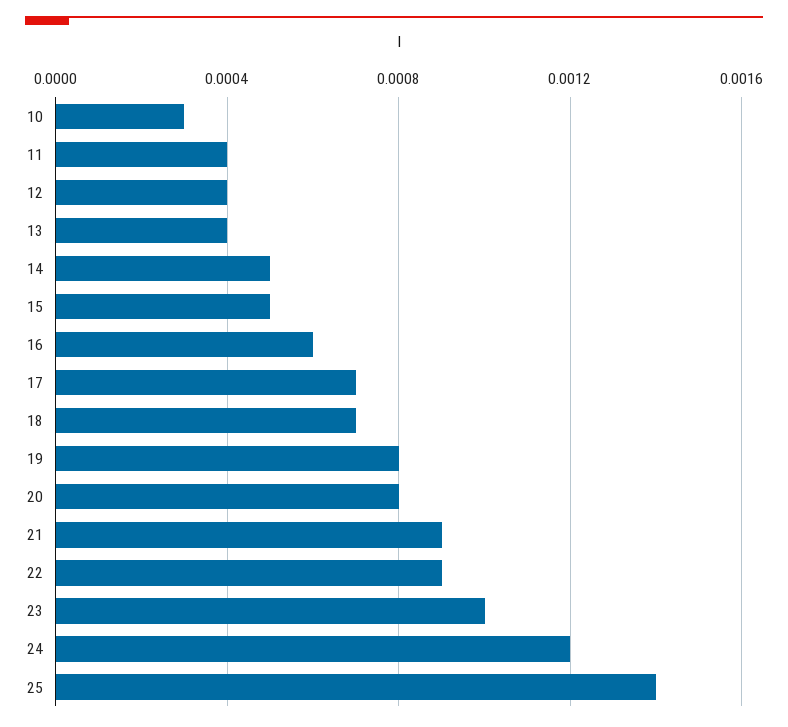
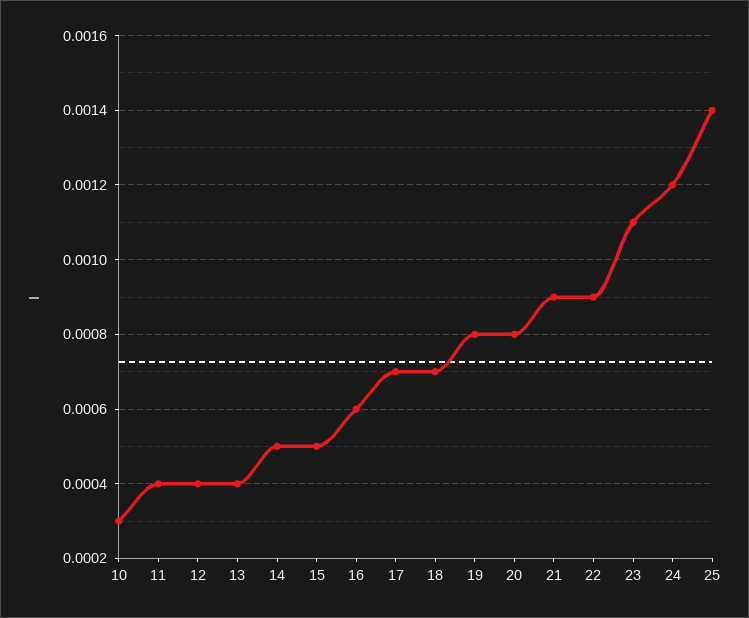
  {
    "10": 0.0003,
    "11": 0.0004,
    "12": 0.0004,
    "13": 0.0004,
    "14": 0.0005,
    "15": 0.0005,
    "16": 0.0006,
    "17": 0.0007,
    "18": 0.0007,
    "19": 0.0008,
    "20": 0.0008,
    "21": 0.0009,
    "22": 0.0009,
-   "23": 0.001,
+   "23": 0.0011,
    "24": 0.0012,
    "25": 0.0014
  }

